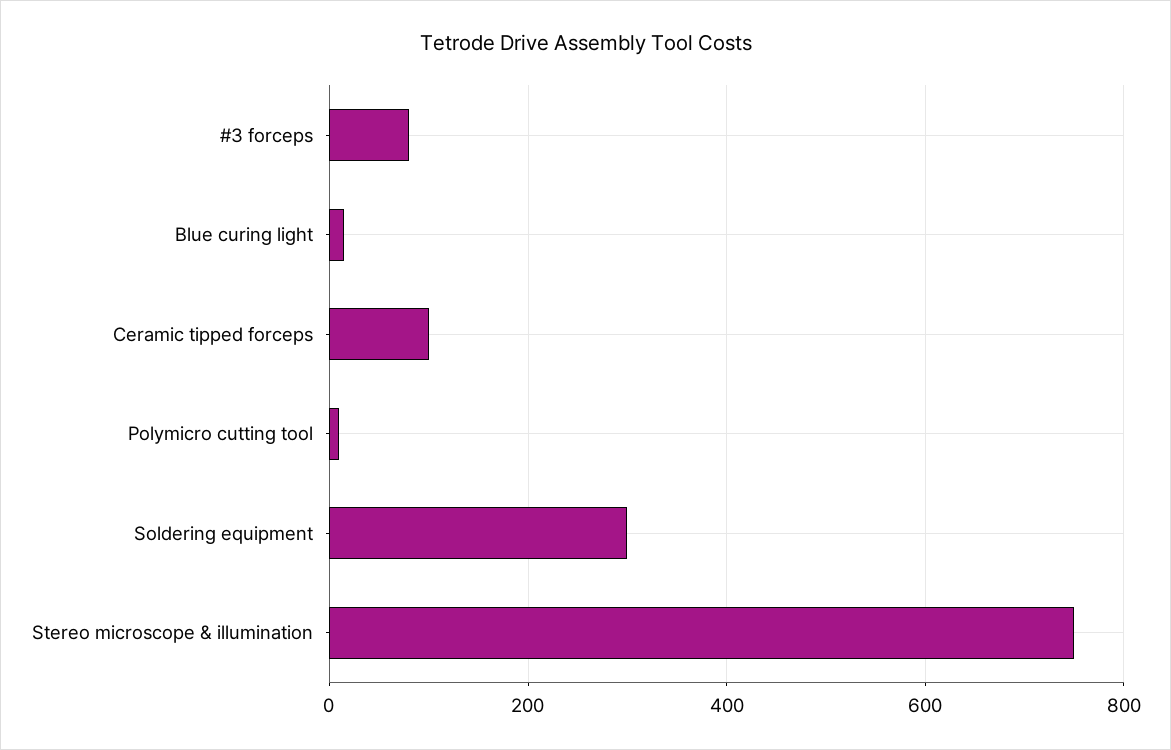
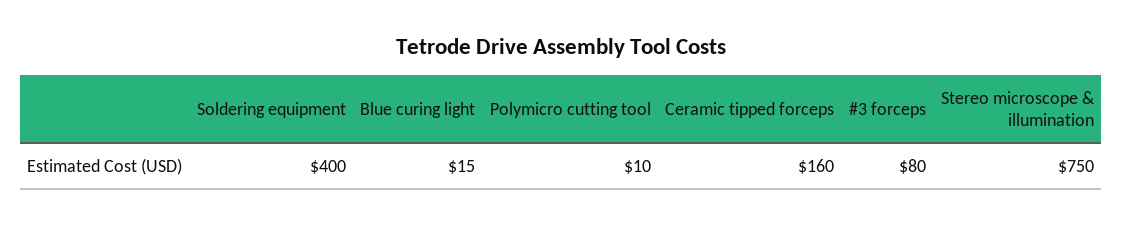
  {
    "#3 forceps": 80,
    "Blue curing light": 15,
-   "Ceramic tipped forceps": 100,
+   "Ceramic tipped forceps": 160,
    "Polymicro cutting tool": 10,
-   "Soldering equipment": 300,
+   "Soldering equipment": 400,
    "Stereo microscope & illumination": 750
  }

